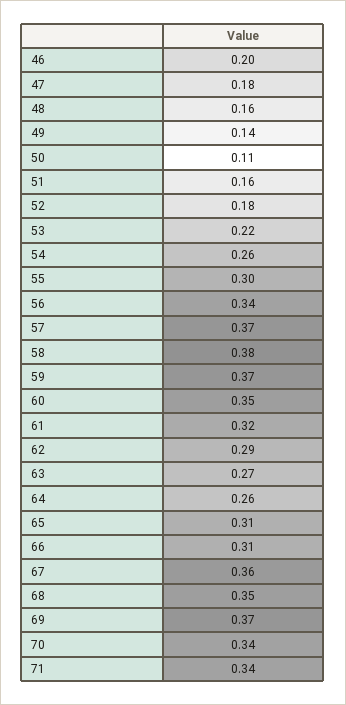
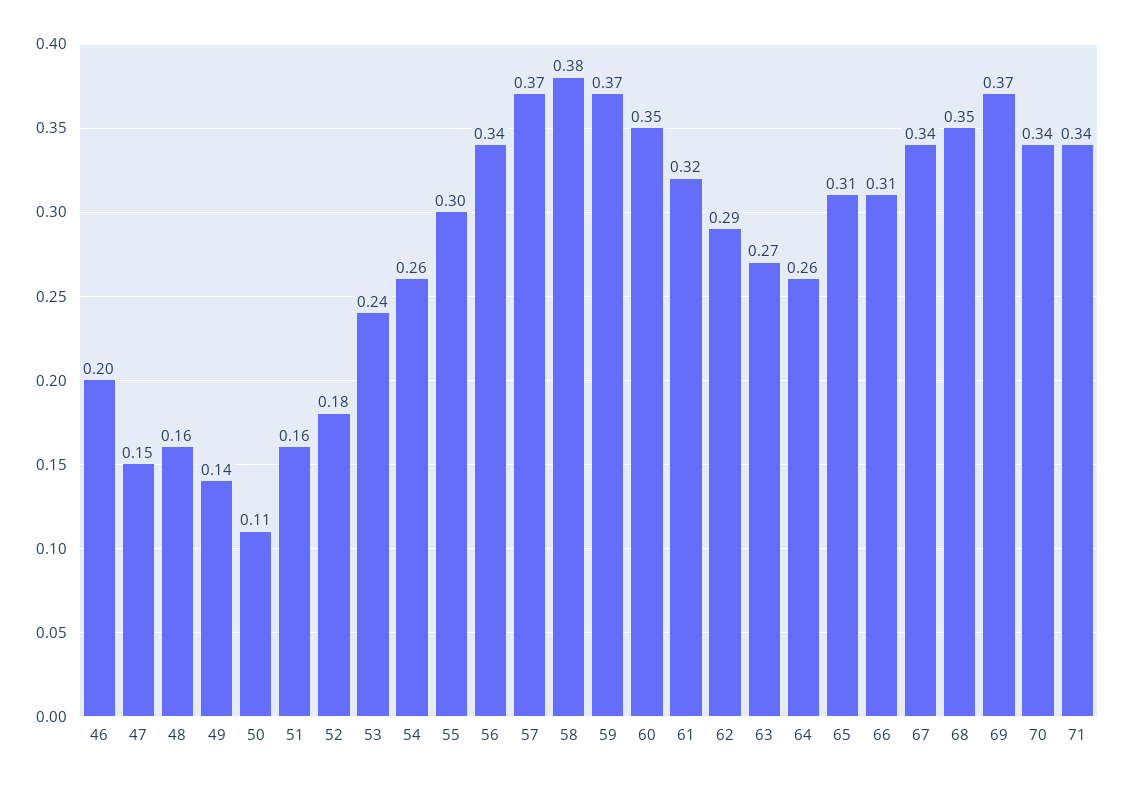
  {
    "46": 0.2,
-   "47": 0.18,
+   "47": 0.15,
    "48": 0.16,
    "49": 0.14,
    "50": 0.11,
    "51": 0.16,
    "52": 0.18,
-   "53": 0.22,
+   "53": 0.24,
    "54": 0.26,
    "55": 0.3,
    "56": 0.34,
    "57": 0.37,
    "58": 0.38,
    "59": 0.37,
    "60": 0.35,
    "61": 0.32,
    "62": 0.29,
    "63": 0.27,
    "64": 0.26,
    "65": 0.31,
    "66": 0.31,
-   "67": 0.36,
+   "67": 0.34,
    "68": 0.35,
    "69": 0.37,
    "70": 0.34,
    "71": 0.34
  }

